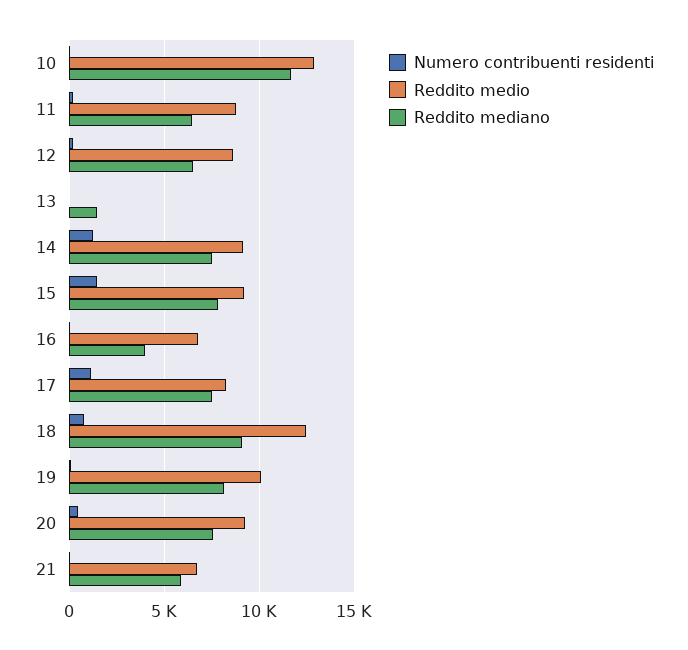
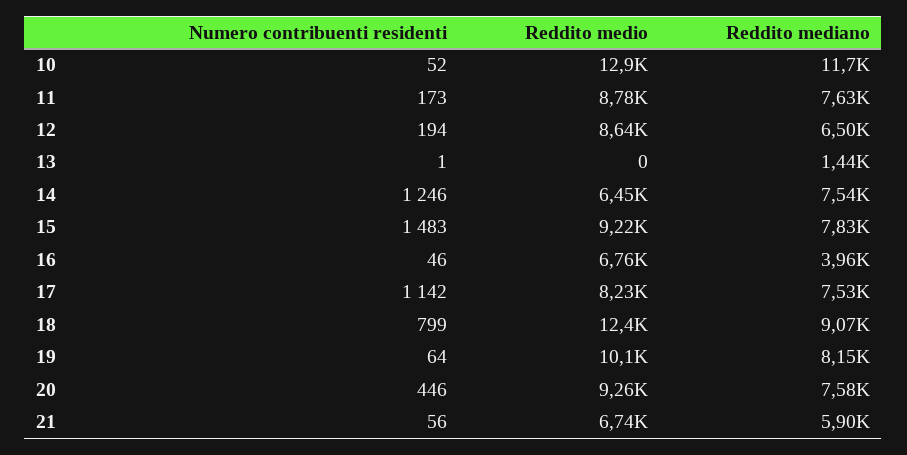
  {
    "Numero contribuenti residenti": {
      "10": 52,
      "11": 173,
      "12": 194,
      "13": 1,
      "14": 1246,
      "15": 1483,
      "16": 46,
      "17": 1142,
      "18": 799,
      "19": 64,
      "20": 446,
      "21": 56
    },
    "Reddito medio": {
      "10": 12900,
      "11": 8780,
      "12": 8640,
      "13": 0,
-     "14": 9000,
+     "14": 6450,
      "15": 9220,
      "16": 6760,
      "17": 8230,
      "18": 12400,
      "19": 10100,
      "20": 9260,
      "21": 6740
    },
    "Reddito mediano": {
      "10": 11700,
-     "11": 6500,
+     "11": 7630,
      "12": 6500,
      "13": 1440,
      "14": 7540,
      "15": 7830,
      "16": 3960,
      "17": 7530,
      "18": 9070,
      "19": 8150,
      "20": 7580,
      "21": 5900
    }
  }

